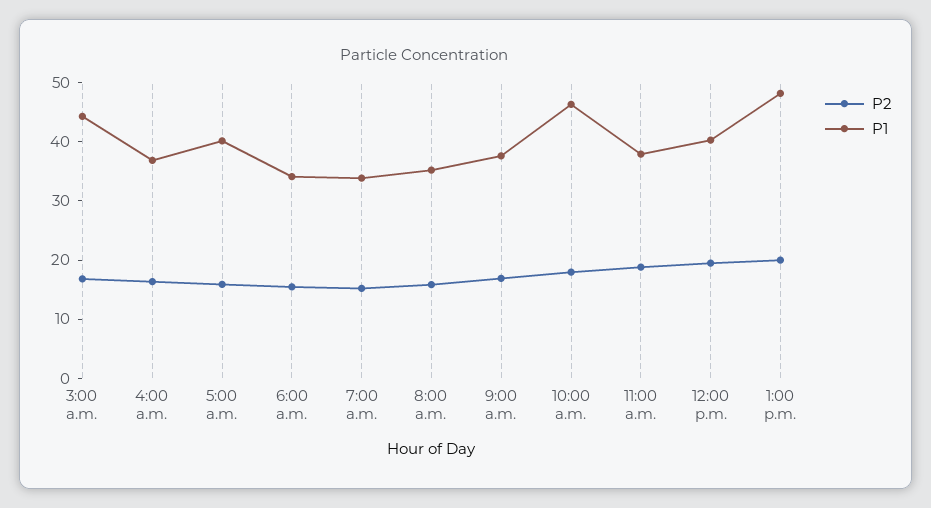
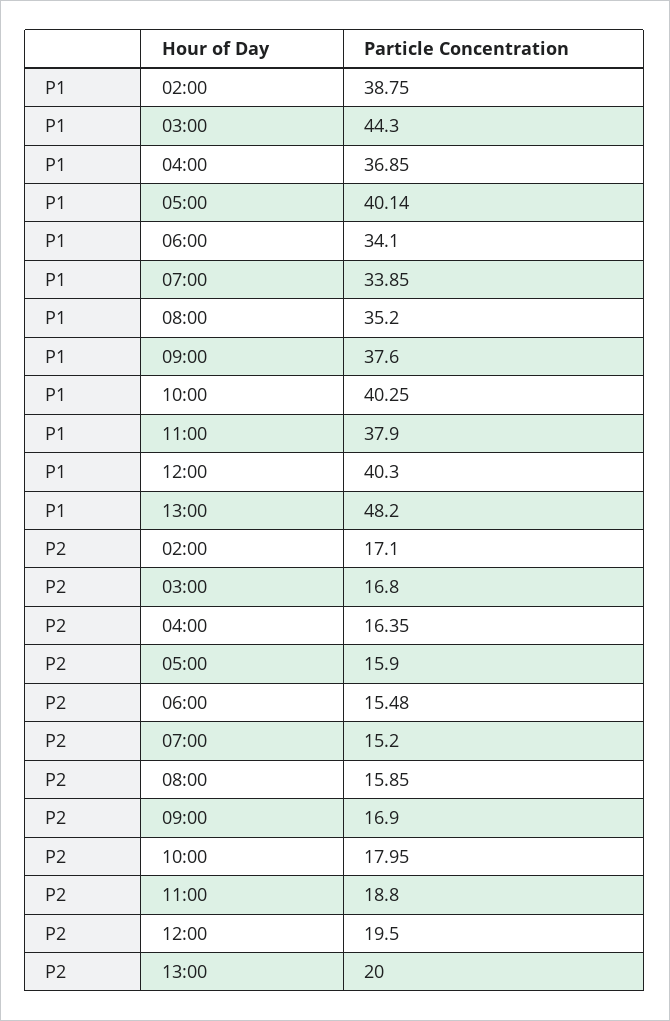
  {
    "P2": {
      "3:00 a.m.": 16.8,
      "4:00 a.m.": 16.35,
      "5:00 a.m.": 15.9,
      "6:00 a.m.": 15.48,
      "7:00 a.m.": 15.2,
      "8:00 a.m.": 15.85,
      "9:00 a.m.": 16.9,
      "10:00 a.m.": 17.95,
      "11:00 a.m.": 18.8,
      "12:00 p.m.": 19.5,
-     "1:00 p.m.": 20
+     "1:00 p.m.": 20,
+     "02:00": 17.1
    },
    "P1": {
      "3:00 a.m.": 44.3,
      "4:00 a.m.": 36.85,
      "5:00 a.m.": 40.14,
      "6:00 a.m.": 34.1,
      "7:00 a.m.": 33.85,
      "8:00 a.m.": 35.2,
      "9:00 a.m.": 37.6,
-     "10:00 a.m.": 46,
+     "10:00 a.m.": 40.25,
      "11:00 a.m.": 37.9,
      "12:00 p.m.": 40.3,
-     "1:00 p.m.": 48.2
+     "1:00 p.m.": 48.2,
+     "02:00": 38.75
    }
  }

